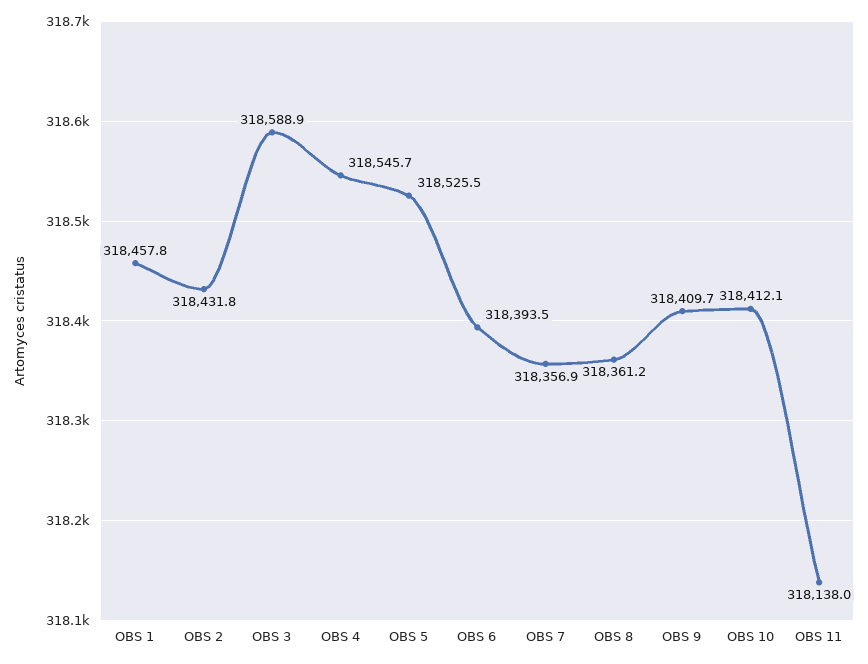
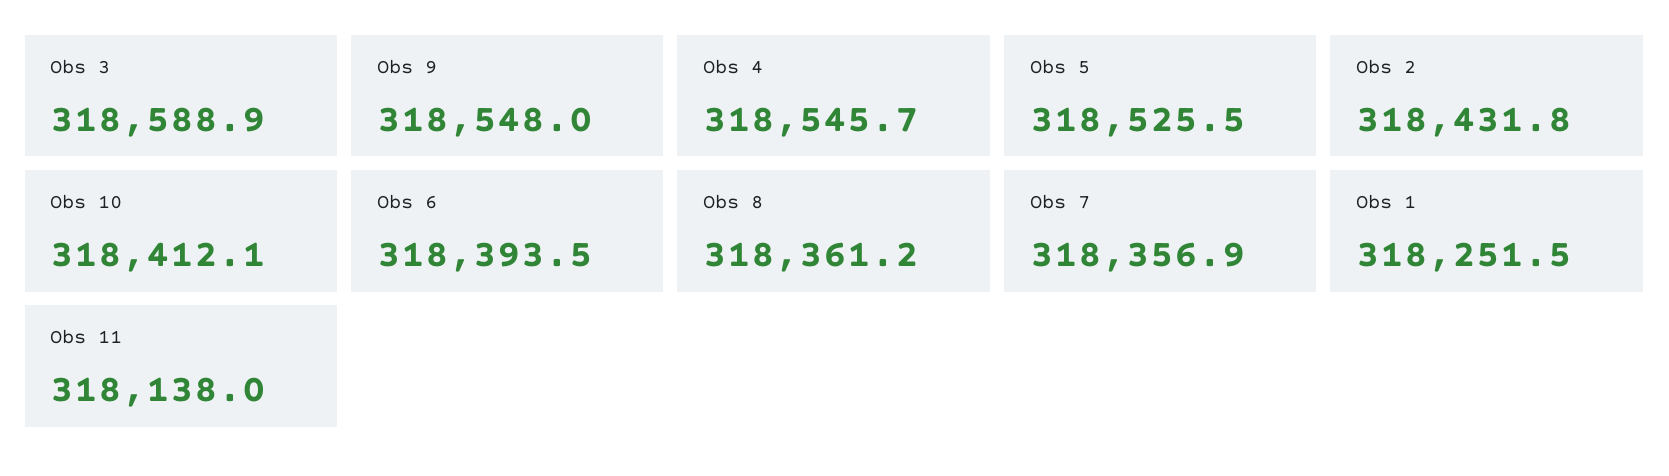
  {
-   "OBS 1": 318457.8,
+   "OBS 1": 318251.5,
    "OBS 2": 318431.8,
    "OBS 3": 318588.9,
    "OBS 4": 318545.7,
    "OBS 5": 318525.5,
    "OBS 6": 318393.5,
    "OBS 7": 318356.9,
    "OBS 8": 318361.2,
-   "OBS 9": 318409.7,
+   "OBS 9": 318548,
    "OBS 10": 318412.1,
    "OBS 11": 318138
  }

